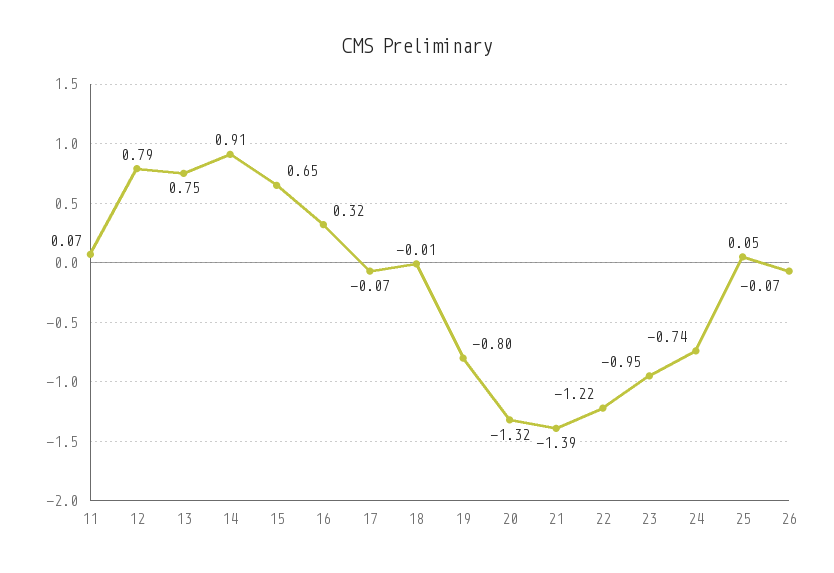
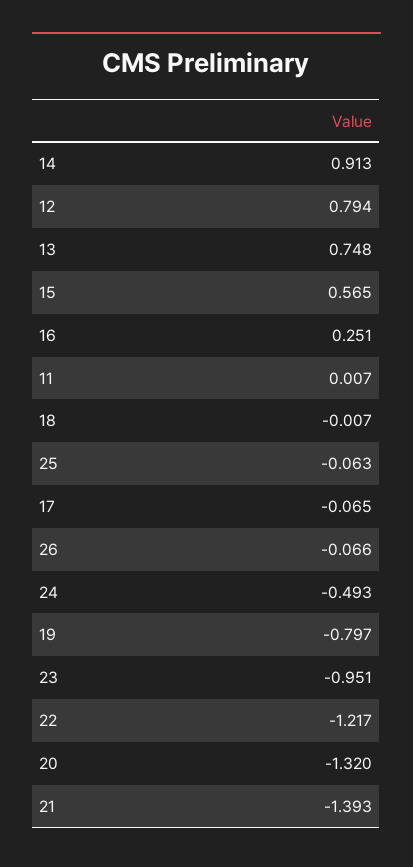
  {
-   "11": 0.07,
+   "11": 0.007,
    "12": 0.794,
    "13": 0.748,
    "14": 0.913,
-   "15": 0.65,
+   "15": 0.565,
-   "16": 0.32,
+   "16": 0.251,
    "17": -0.065,
    "18": -0.007,
    "19": -0.797,
    "20": -1.32,
    "21": -1.393,
    "22": -1.217,
    "23": -0.951,
-   "24": -0.74,
+   "24": -0.493,
-   "25": 0.05,
+   "25": -0.063,
    "26": -0.066
  }

